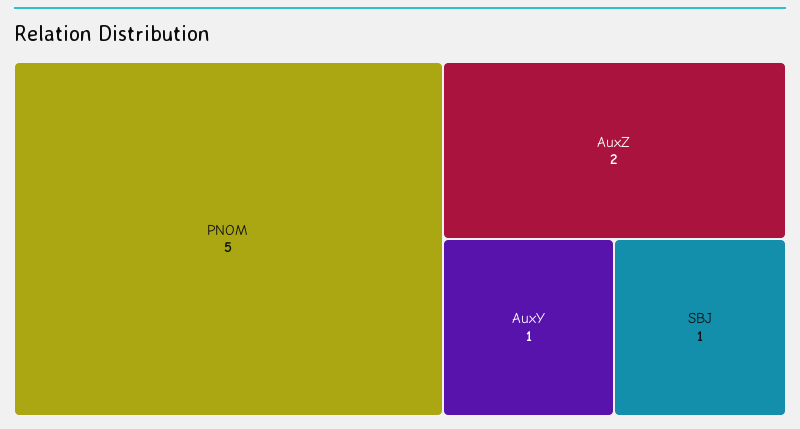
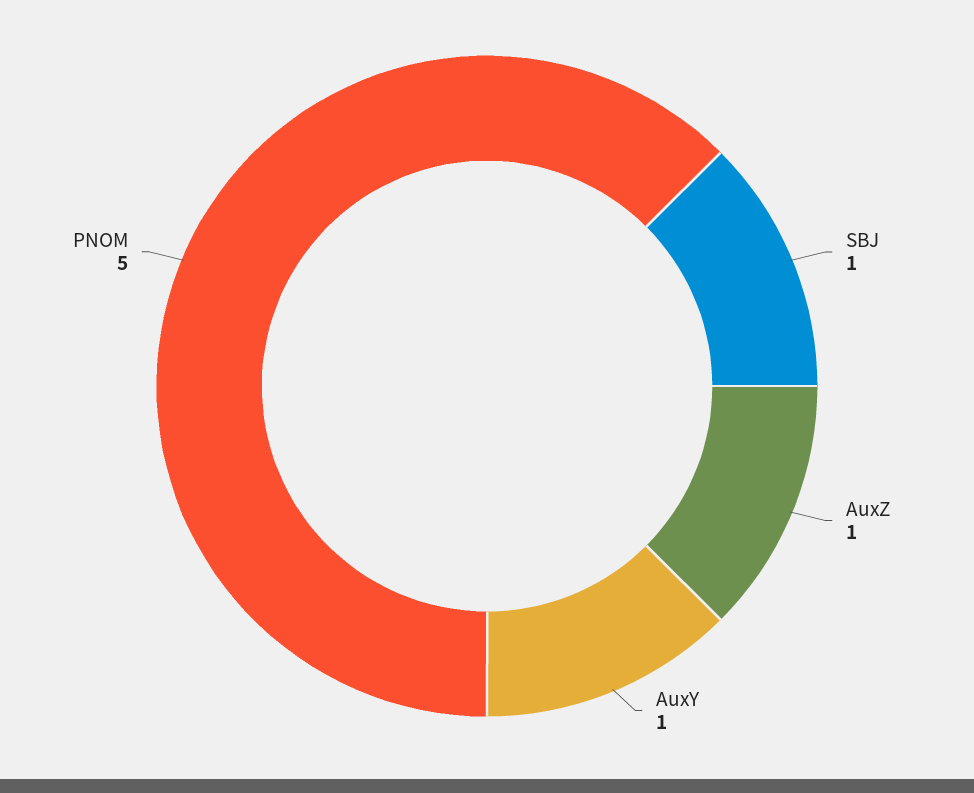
  {
    "PNOM": 5,
-   "AuxZ": 2,
+   "AuxZ": 1,
    "AuxY": 1,
    "SBJ": 1
  }

